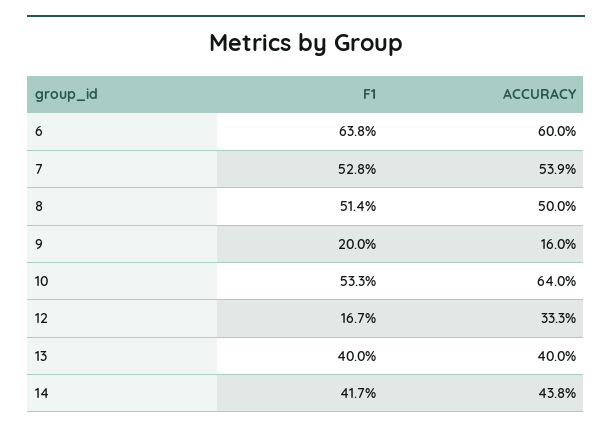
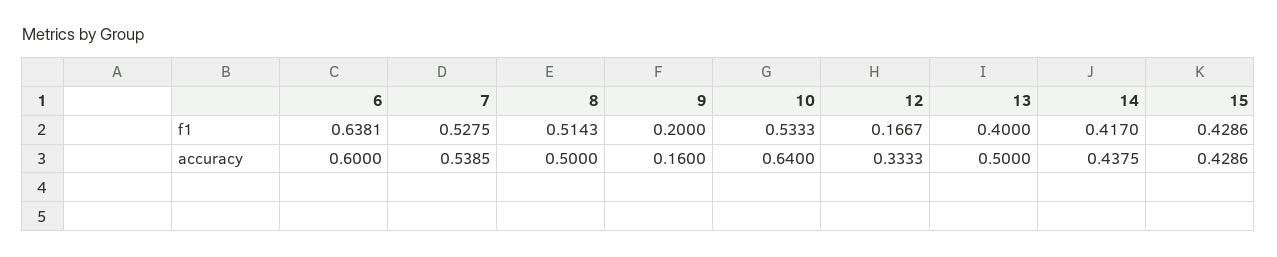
  {
    "F1": {
      "6": 0.6381,
      "7": 0.5275,
      "8": 0.5143,
      "9": 0.2,
      "10": 0.5333,
      "12": 0.1667,
      "13": 0.4,
-     "14": 0.417
+     "14": 0.417,
+     "15": 0.4286
    },
    "ACCURACY": {
      "6": 0.6,
      "7": 0.5385,
      "8": 0.5,
      "9": 0.16,
      "10": 0.64,
      "12": 0.3333,
-     "13": 0.4,
+     "13": 0.5,
-     "14": 0.4375
+     "14": 0.4375,
+     "15": 0.4286
    }
  }

